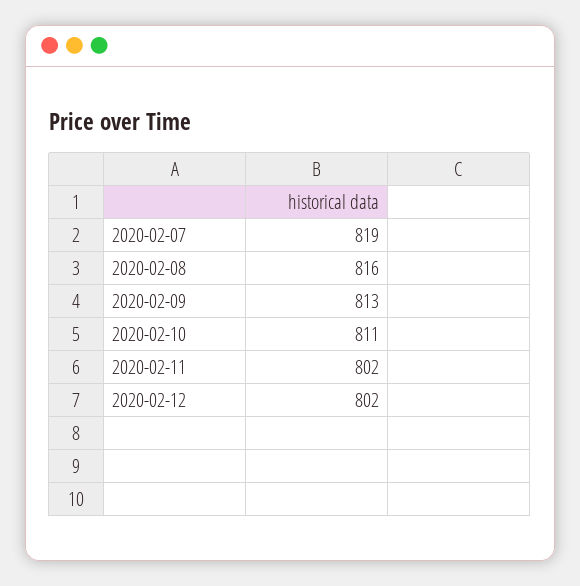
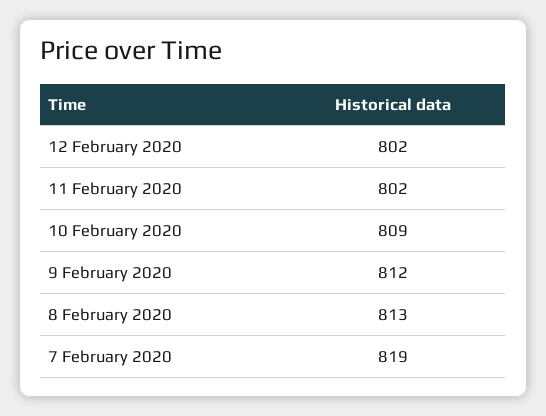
  {
    "2020-02-07": 819,
-   "2020-02-08": 816,
+   "2020-02-08": 813,
-   "2020-02-09": 813,
+   "2020-02-09": 812,
-   "2020-02-10": 811,
+   "2020-02-10": 809,
    "2020-02-11": 802,
    "2020-02-12": 802
  }

